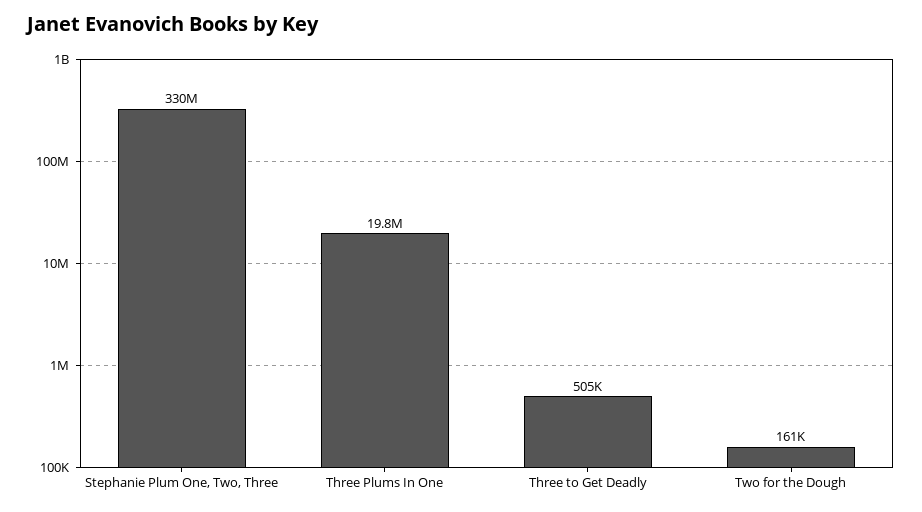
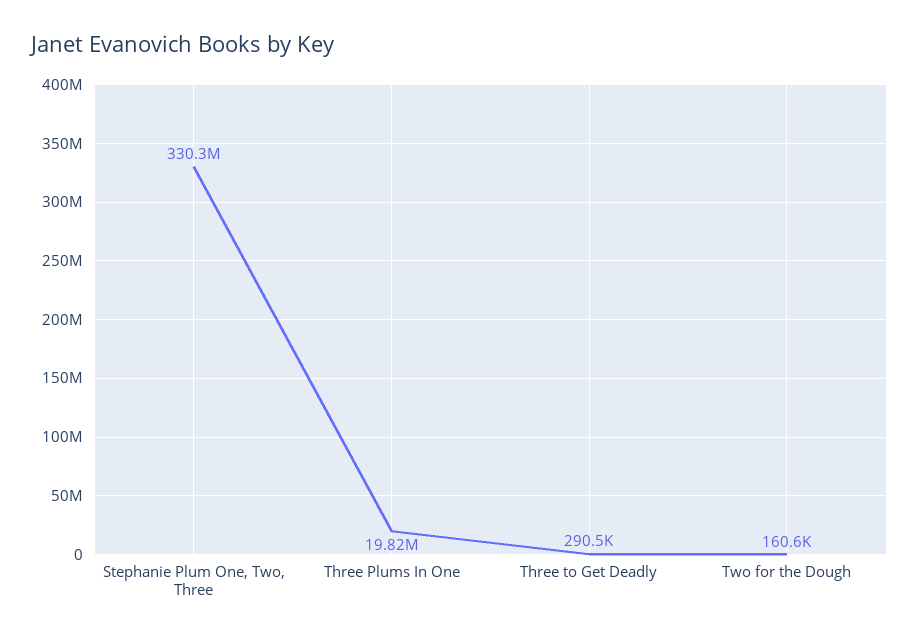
  {
    "Stephanie Plum One, Two, Three": 330300000,
    "Three Plums In One": 19820000,
-   "Three to Get Deadly": 505000,
+   "Three to Get Deadly": 290500,
    "Two for the Dough": 160600
  }

